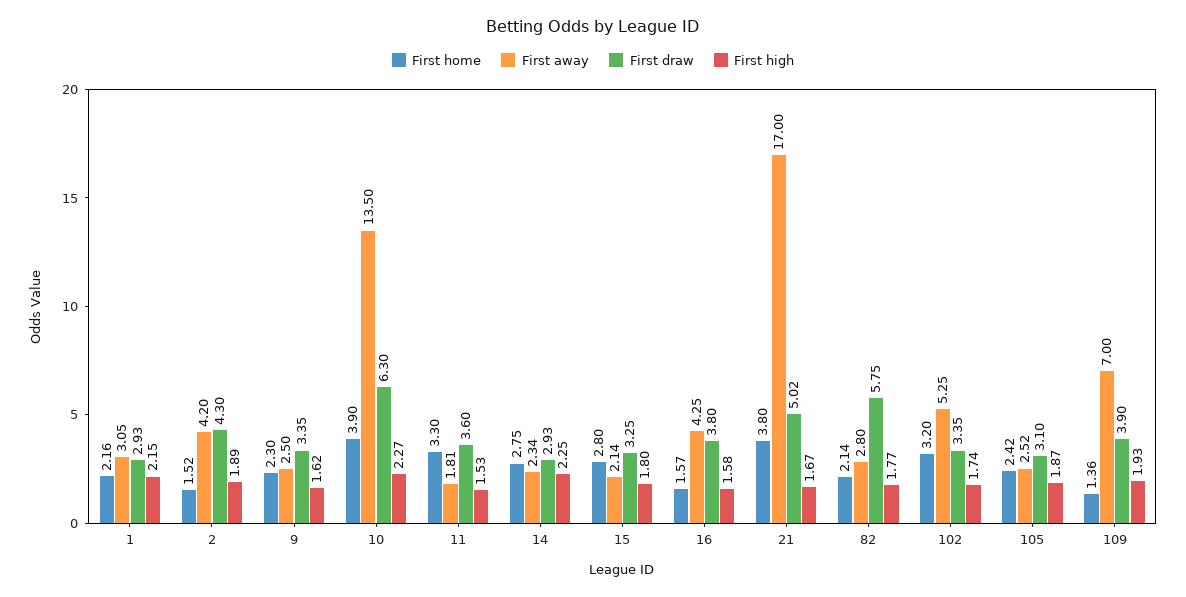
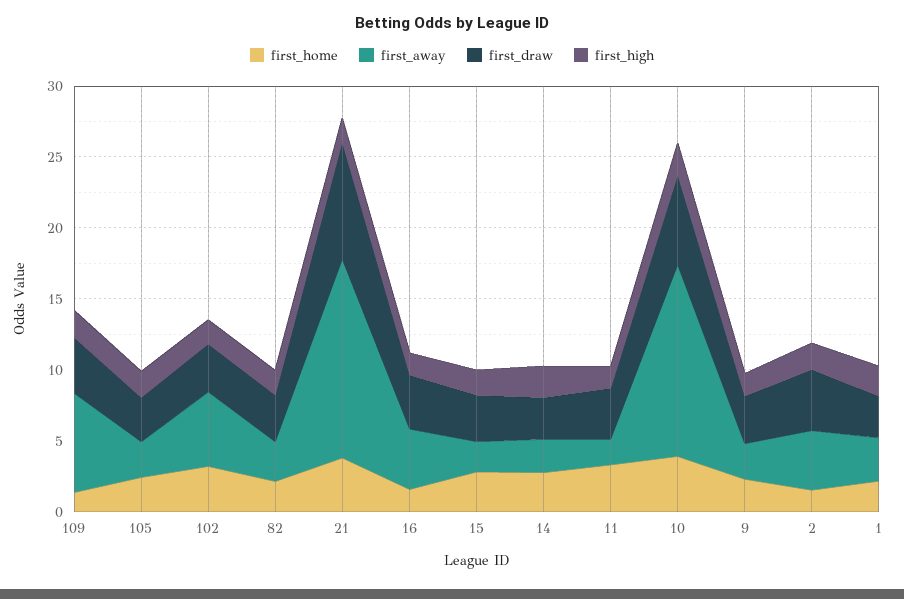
  {
    "First home": {
      "1": 2.16,
      "2": 1.52,
      "9": 2.3,
      "10": 3.9,
      "11": 3.3,
      "14": 2.75,
      "15": 2.8,
      "16": 1.57,
      "21": 3.8,
      "82": 2.14,
      "102": 3.2,
      "105": 2.42,
      "109": 1.36
    },
    "First away": {
      "1": 3.05,
      "2": 4.2,
      "9": 2.5,
      "10": 13.5,
      "11": 1.81,
      "14": 2.34,
      "15": 2.14,
      "16": 4.25,
-     "21": 17,
+     "21": 14,
      "82": 2.8,
      "102": 5.25,
      "105": 2.52,
      "109": 7
    },
    "First draw": {
      "1": 2.93,
      "2": 4.3,
      "9": 3.35,
      "10": 6.3,
      "11": 3.6,
      "14": 2.93,
      "15": 3.25,
      "16": 3.8,
-     "21": 5.02,
+     "21": 8,
-     "82": 5.75,
+     "82": 3,
      "102": 3.35,
      "105": 3.1,
      "109": 3.9
    },
    "First high": {
      "1": 2.15,
      "2": 1.89,
      "9": 1.62,
      "10": 2.27,
      "11": 1.53,
      "14": 2.25,
      "15": 1.8,
      "16": 1.58,
      "21": 1.67,
      "82": 1.77,
      "102": 1.74,
      "105": 1.87,
      "109": 1.93
    }
  }

